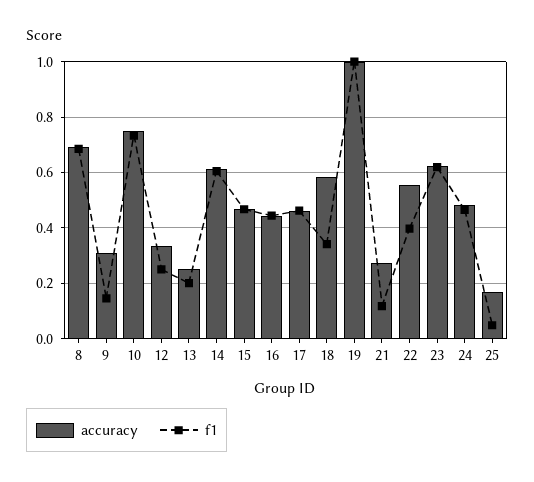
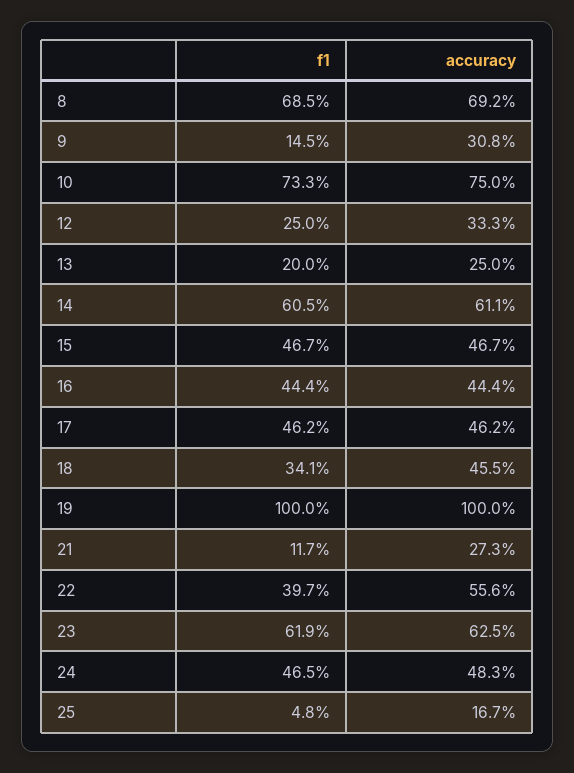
  {
    "accuracy": {
      "8": 0.692,
      "9": 0.308,
      "10": 0.75,
      "12": 0.333,
      "13": 0.25,
      "14": 0.611,
      "15": 0.467,
      "16": 0.444,
      "17": 0.462,
-     "18": 0.575,
+     "18": 0.455,
      "19": 1,
      "21": 0.273,
      "22": 0.556,
      "23": 0.625,
      "24": 0.483,
      "25": 0.167
    },
    "f1": {
      "8": 0.685,
      "9": 0.145,
      "10": 0.733,
      "12": 0.25,
      "13": 0.2,
      "14": 0.605,
      "15": 0.467,
      "16": 0.444,
      "17": 0.462,
      "18": 0.341,
      "19": 1,
      "21": 0.117,
      "22": 0.397,
      "23": 0.619,
      "24": 0.465,
      "25": 0.048
    }
  }

